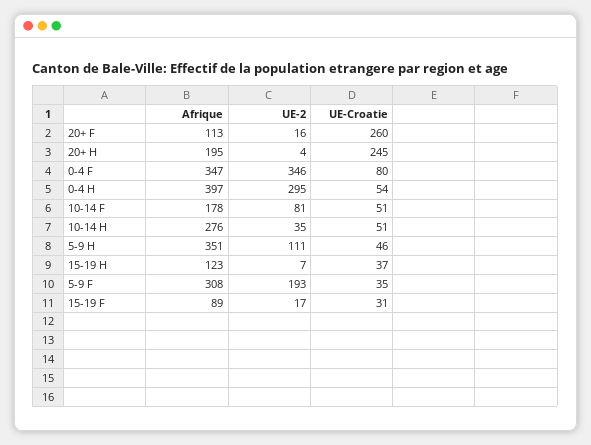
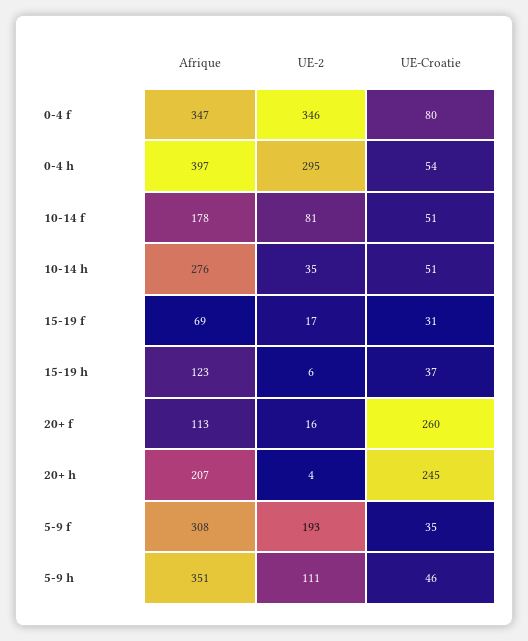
  {
    "Afrique": {
      "20+ F": 113,
-     "20+ H": 195,
+     "20+ H": 207,
      "0-4 F": 347,
      "0-4 H": 397,
      "10-14 F": 178,
      "10-14 H": 276,
      "5-9 H": 351,
      "15-19 H": 123,
      "5-9 F": 308,
-     "15-19 F": 89
+     "15-19 F": 69
    },
    "UE-2": {
      "20+ F": 16,
      "20+ H": 4,
      "0-4 F": 346,
      "0-4 H": 295,
      "10-14 F": 81,
      "10-14 H": 35,
      "5-9 H": 111,
-     "15-19 H": 7,
+     "15-19 H": 6,
      "5-9 F": 193,
      "15-19 F": 17
    },
    "UE-Croatie": {
      "20+ F": 260,
      "20+ H": 245,
      "0-4 F": 80,
      "0-4 H": 54,
      "10-14 F": 51,
      "10-14 H": 51,
      "5-9 H": 46,
      "15-19 H": 37,
      "5-9 F": 35,
      "15-19 F": 31
    }
  }

